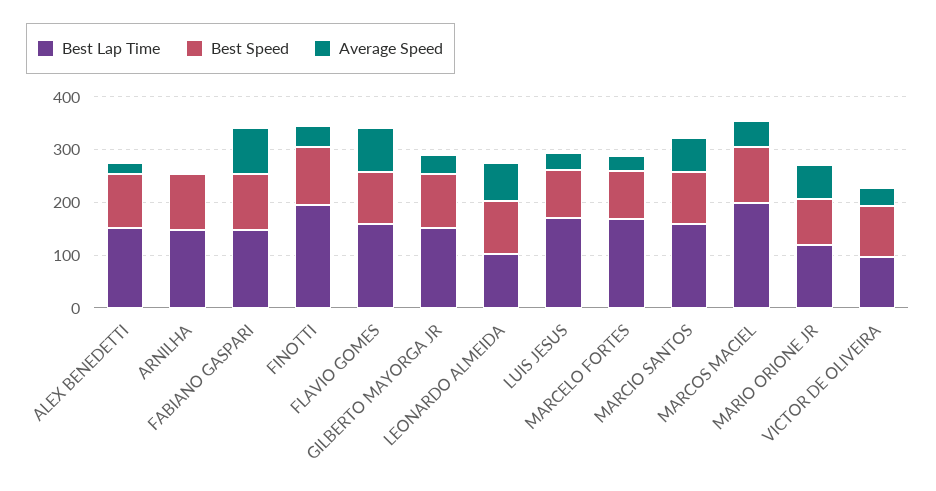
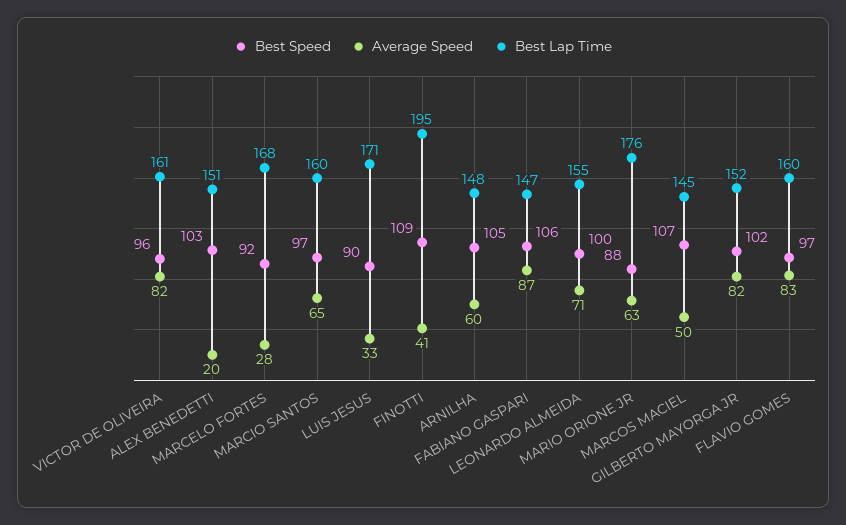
  {
    "Best Lap Time": {
      "ALEX BENEDETTI": 151,
      "ARNILHA": 148,
      "FABIANO GASPARI": 147,
      "FINOTTI": 195,
      "FLAVIO GOMES": 160,
      "GILBERTO MAYORGA JR": 152,
-     "LEONARDO ALMEIDA": 100,
+     "LEONARDO ALMEIDA": 155,
      "LUIS JESUS": 171,
      "MARCELO FORTES": 168,
      "MARCIO SANTOS": 160,
-     "MARCOS MACIEL": 200,
+     "MARCOS MACIEL": 145,
-     "MARIO ORIONE JR": 120,
+     "MARIO ORIONE JR": 176,
-     "VICTOR DE OLIVEIRA": 100
+     "VICTOR DE OLIVEIRA": 161
    },
    "Best Speed": {
      "ALEX BENEDETTI": 103,
      "ARNILHA": 105,
      "FABIANO GASPARI": 106,
      "FINOTTI": 109,
      "FLAVIO GOMES": 97,
      "GILBERTO MAYORGA JR": 102,
      "LEONARDO ALMEIDA": 100,
      "LUIS JESUS": 90,
      "MARCELO FORTES": 92,
      "MARCIO SANTOS": 97,
      "MARCOS MACIEL": 107,
      "MARIO ORIONE JR": 88,
      "VICTOR DE OLIVEIRA": 96
    },
    "Average Speed": {
      "ALEX BENEDETTI": 20,
-     "ARNILHA": 0,
+     "ARNILHA": 60,
      "FABIANO GASPARI": 87,
      "FINOTTI": 41,
      "FLAVIO GOMES": 83,
-     "GILBERTO MAYORGA JR": 40,
+     "GILBERTO MAYORGA JR": 82,
      "LEONARDO ALMEIDA": 71,
      "LUIS JESUS": 33,
      "MARCELO FORTES": 28,
      "MARCIO SANTOS": 65,
      "MARCOS MACIEL": 50,
      "MARIO ORIONE JR": 63,
-     "VICTOR DE OLIVEIRA": 40
+     "VICTOR DE OLIVEIRA": 82
    }
  }

